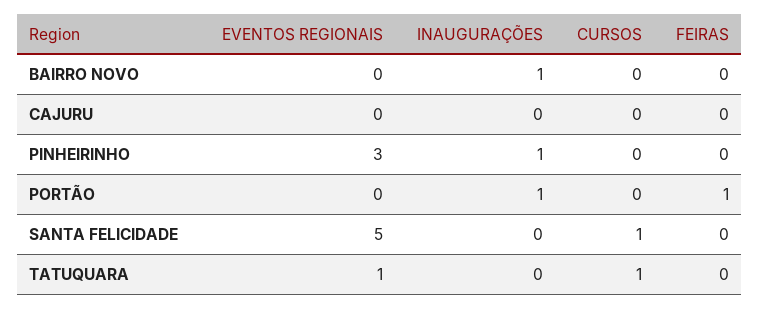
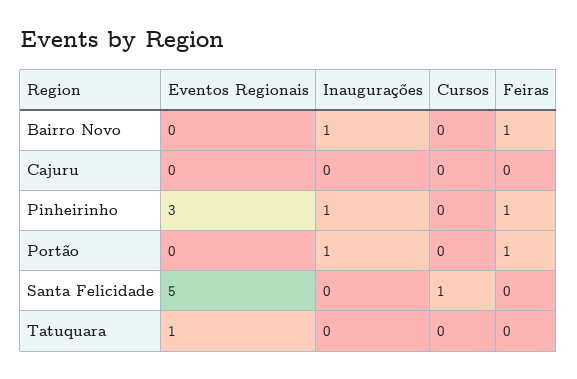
  {
    "EVENTOS REGIONAIS": {
      "BAIRRO NOVO": 0,
      "CAJURU": 0,
      "PINHEIRINHO": 3,
      "PORTÃO": 0,
      "SANTA FELICIDADE": 5,
      "TATUQUARA": 1
    },
    "INAUGURAÇÕES": {
      "BAIRRO NOVO": 1,
      "CAJURU": 0,
      "PINHEIRINHO": 1,
      "PORTÃO": 1,
      "SANTA FELICIDADE": 0,
      "TATUQUARA": 0
    },
    "CURSOS": {
      "BAIRRO NOVO": 0,
      "CAJURU": 0,
      "PINHEIRINHO": 0,
      "PORTÃO": 0,
      "SANTA FELICIDADE": 1,
-     "TATUQUARA": 1
+     "TATUQUARA": 0
    },
    "FEIRAS": {
-     "BAIRRO NOVO": 0,
+     "BAIRRO NOVO": 1,
      "CAJURU": 0,
-     "PINHEIRINHO": 0,
+     "PINHEIRINHO": 1,
      "PORTÃO": 1,
      "SANTA FELICIDADE": 0,
      "TATUQUARA": 0
    }
  }

